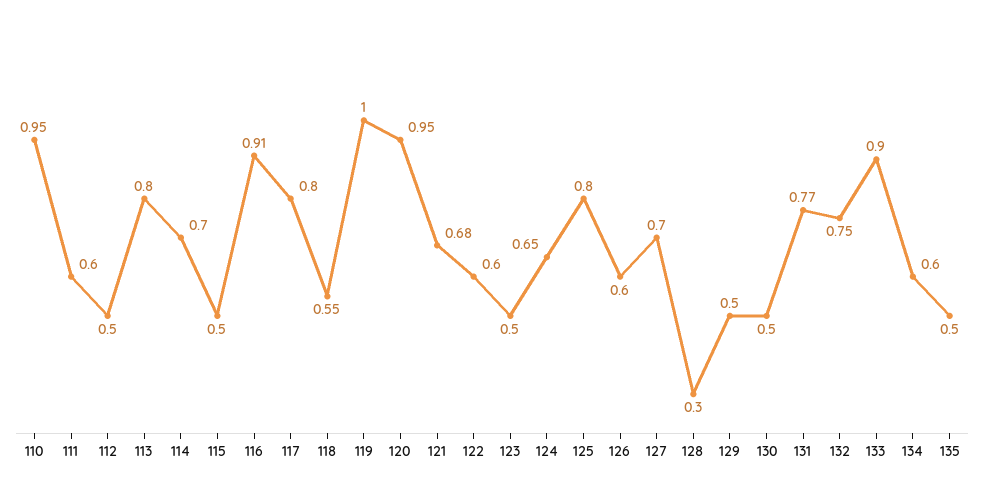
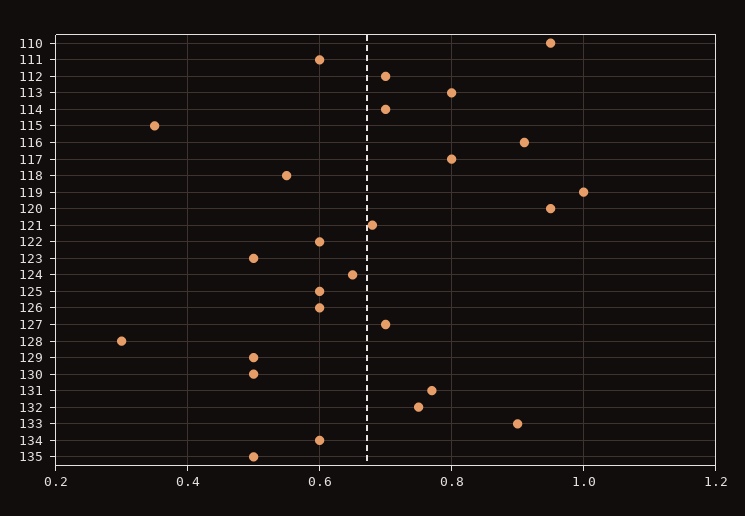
  {
    "110": 0.95,
    "111": 0.6,
-   "112": 0.5,
+   "112": 0.7,
    "113": 0.8,
    "114": 0.7,
-   "115": 0.5,
+   "115": 0.35,
    "116": 0.91,
    "117": 0.8,
    "118": 0.55,
    "119": 1,
    "120": 0.95,
    "121": 0.68,
    "122": 0.6,
    "123": 0.5,
    "124": 0.65,
-   "125": 0.8,
+   "125": 0.6,
    "126": 0.6,
    "127": 0.7,
    "128": 0.3,
    "129": 0.5,
    "130": 0.5,
    "131": 0.77,
    "132": 0.75,
    "133": 0.9,
    "134": 0.6,
    "135": 0.5
  }

